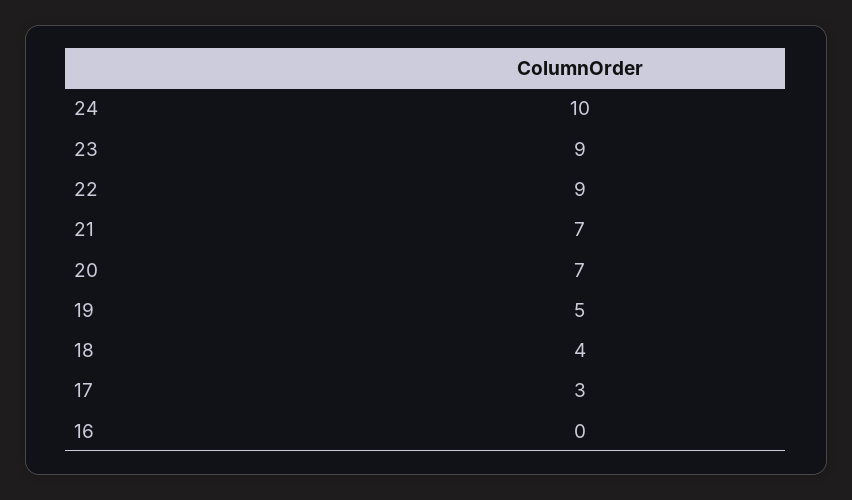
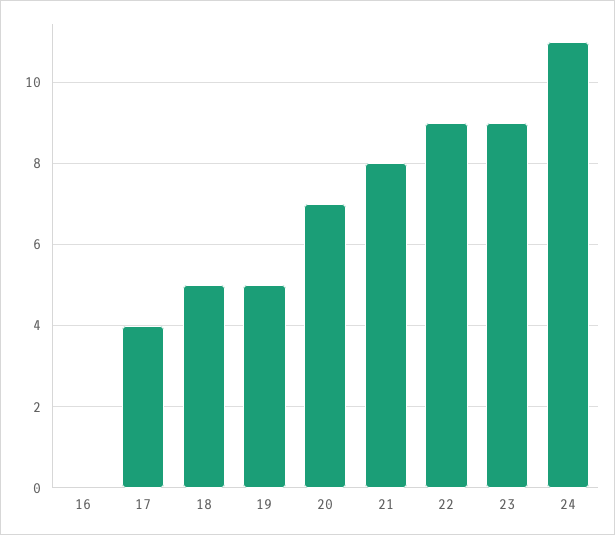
  {
-   "24": 10,
+   "24": 11,
    "23": 9,
    "22": 9,
-   "21": 7,
+   "21": 8,
    "20": 7,
    "19": 5,
-   "18": 4,
+   "18": 5,
-   "17": 3,
+   "17": 4,
    "16": 0
  }

